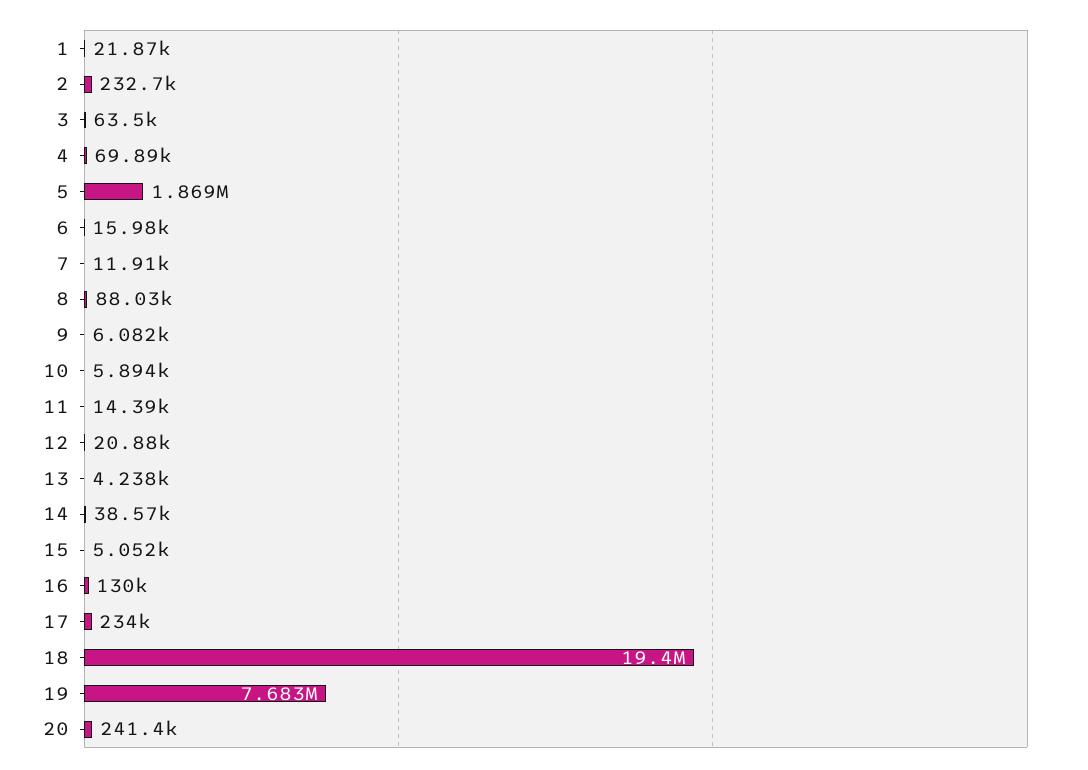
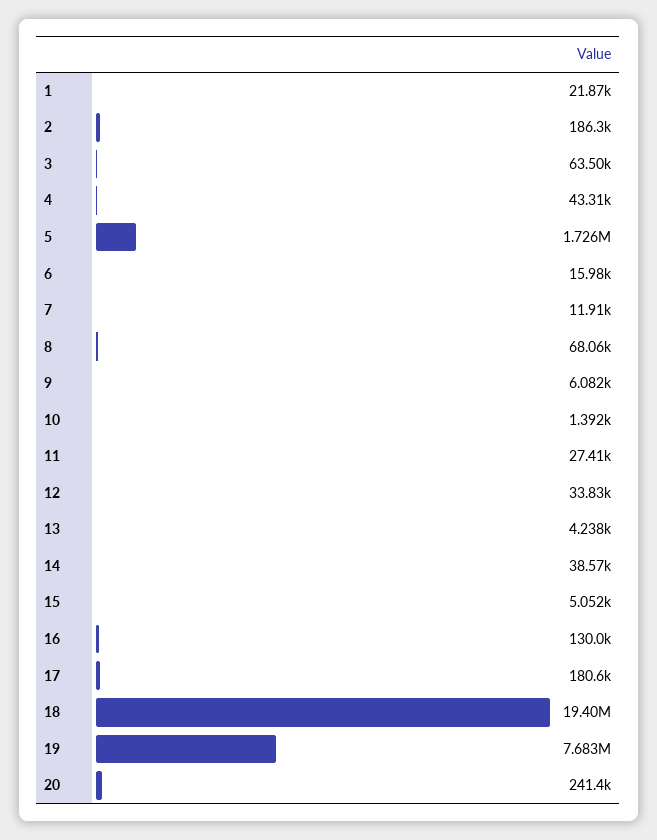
  {
    "1": 21870,
-   "2": 232700,
+   "2": 186300,
    "3": 63500,
-   "4": 69890,
+   "4": 43310,
-   "5": 1869000,
+   "5": 1726000,
    "6": 15980,
    "7": 11910,
-   "8": 88030,
+   "8": 68060,
    "9": 6082,
-   "10": 5894,
+   "10": 1392,
-   "11": 14390,
+   "11": 27410,
-   "12": 20880,
+   "12": 33830,
    "13": 4238,
    "14": 38570,
    "15": 5052,
    "16": 130000,
-   "17": 234000,
+   "17": 180600,
    "18": 19400000,
    "19": 7683000,
    "20": 241400
  }

